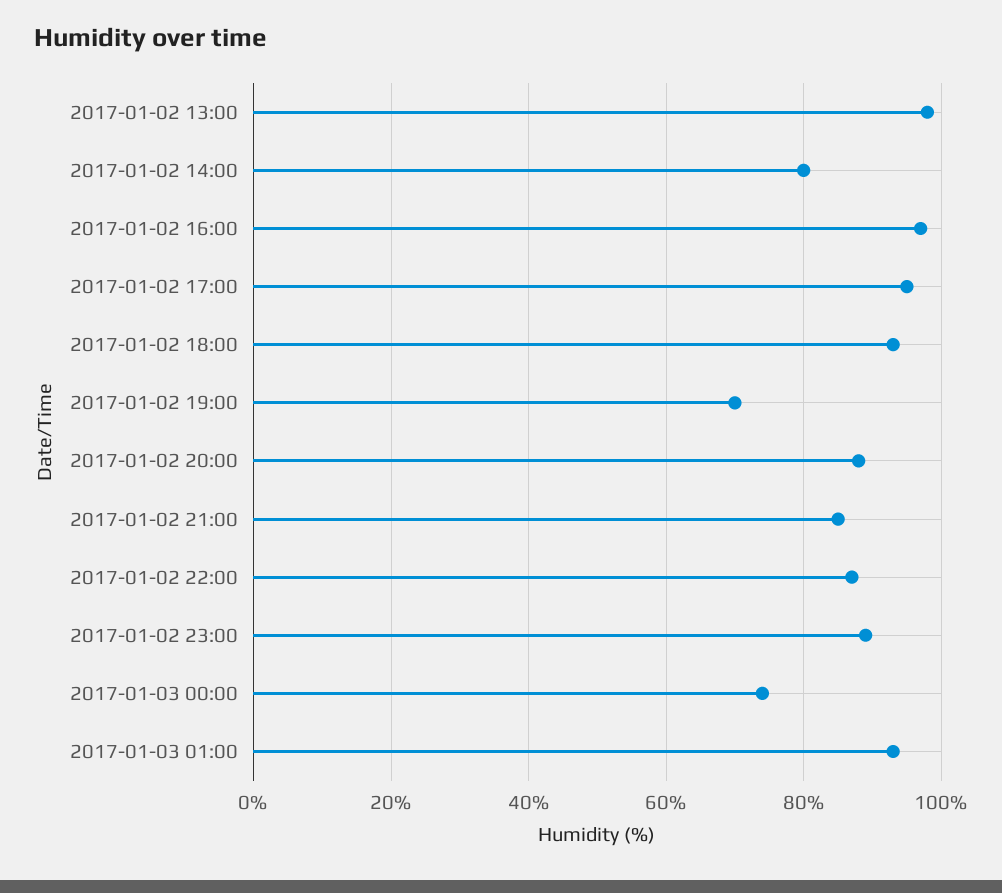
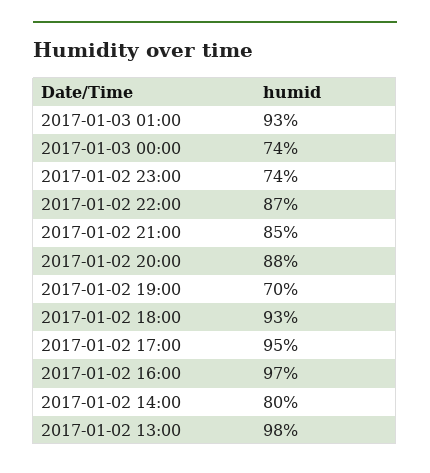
  {
    "2017-01-02 13:00": 98,
    "2017-01-02 14:00": 80,
    "2017-01-02 16:00": 97,
    "2017-01-02 17:00": 95,
    "2017-01-02 18:00": 93,
    "2017-01-02 19:00": 70,
    "2017-01-02 20:00": 88,
    "2017-01-02 21:00": 85,
    "2017-01-02 22:00": 87,
-   "2017-01-02 23:00": 90,
+   "2017-01-02 23:00": 74,
    "2017-01-03 00:00": 74,
    "2017-01-03 01:00": 93
  }

